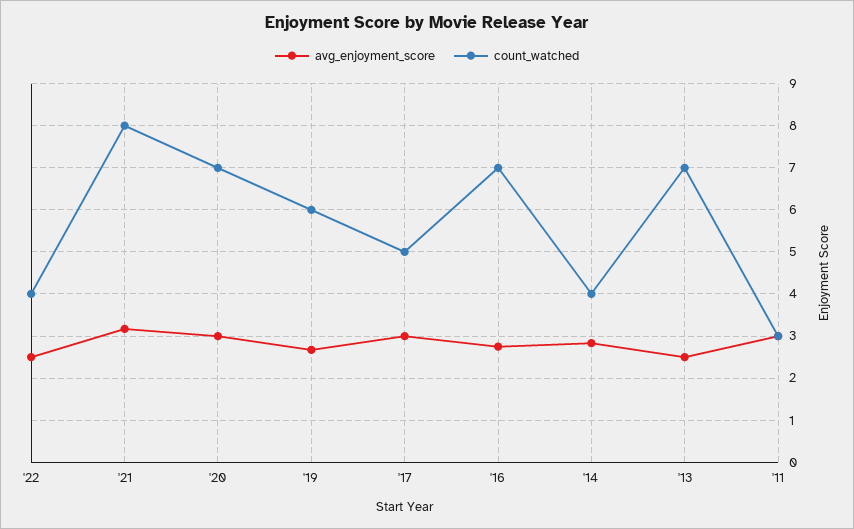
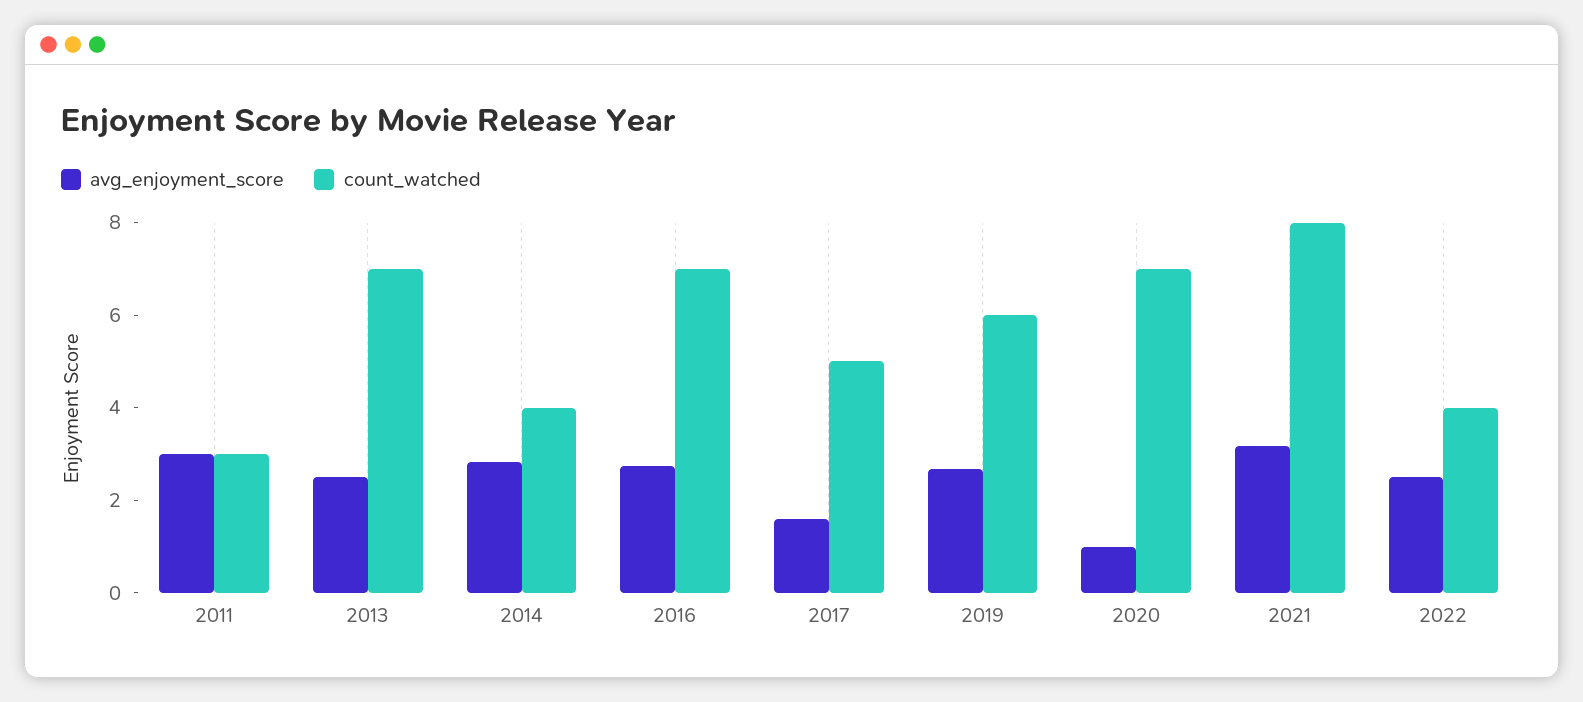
  {
    "avg_enjoyment_score": {
      "'22": 2.6,
      "'21": 3.2,
-     "'20": 3,
+     "'20": 1,
      "'19": 2.6,
-     "'17": 3,
+     "'17": 1.5,
      "'16": 2.8,
      "'14": 2.8,
      "'13": 2.6,
      "'11": 3
    },
    "count_watched": {
      "'22": 4,
      "'21": 8,
      "'20": 7,
      "'19": 6,
      "'17": 5,
      "'16": 7,
      "'14": 4,
      "'13": 7,
      "'11": 3
    }
  }

